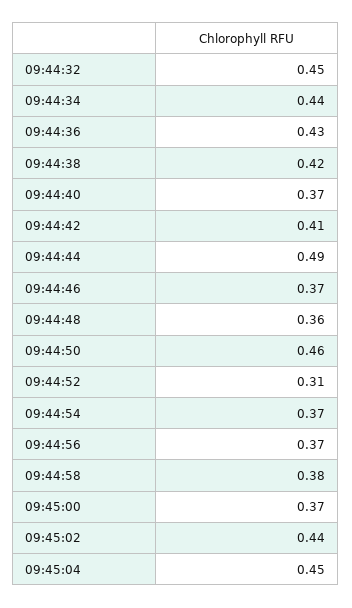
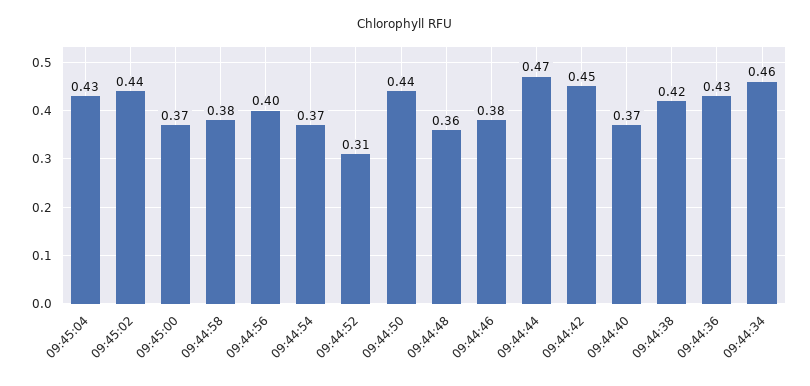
  {
-   "09:44:32": 0.45,
-   "09:44:34": 0.44,
+   "09:44:34": 0.46,
    "09:44:36": 0.43,
    "09:44:38": 0.42,
    "09:44:40": 0.37,
-   "09:44:42": 0.41,
+   "09:44:42": 0.45,
-   "09:44:44": 0.49,
+   "09:44:44": 0.47,
-   "09:44:46": 0.37,
+   "09:44:46": 0.38,
    "09:44:48": 0.36,
-   "09:44:50": 0.46,
+   "09:44:50": 0.44,
    "09:44:52": 0.31,
    "09:44:54": 0.37,
-   "09:44:56": 0.37,
+   "09:44:56": 0.4,
    "09:44:58": 0.38,
    "09:45:00": 0.37,
    "09:45:02": 0.44,
-   "09:45:04": 0.45
+   "09:45:04": 0.43
  }

